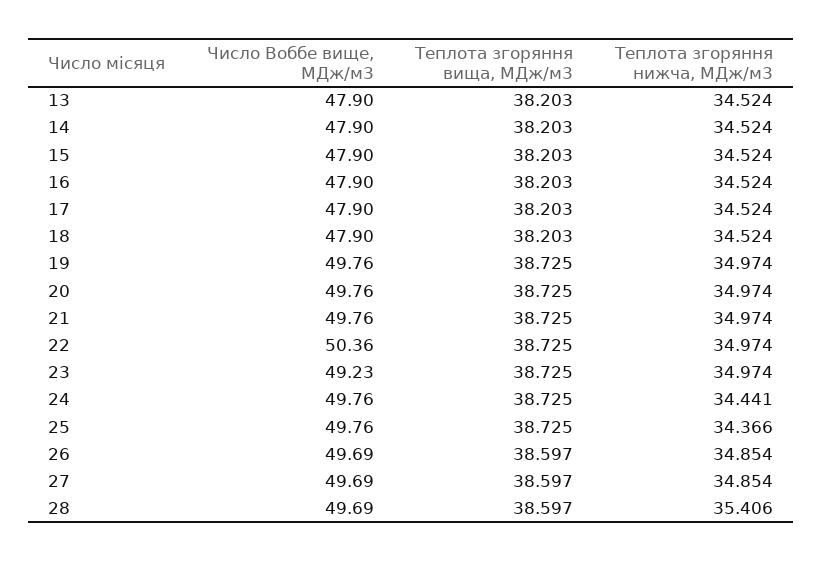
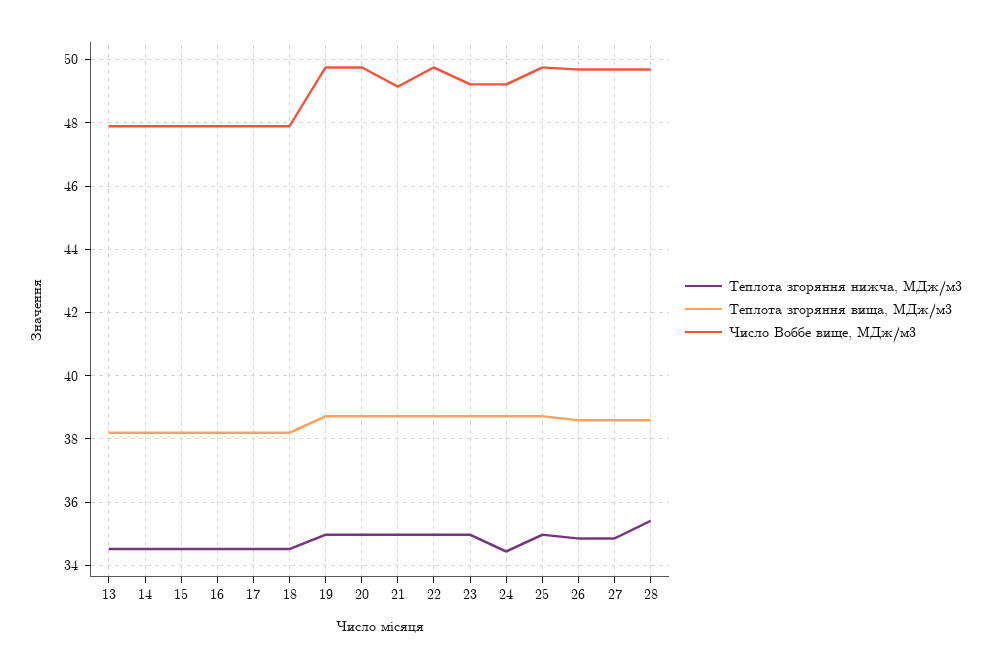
  {
    "Число Воббе вище, МДж/м3": {
      "13": 47.9,
      "14": 47.9,
      "15": 47.9,
      "16": 47.9,
      "17": 47.9,
      "18": 47.9,
      "19": 49.76,
      "20": 49.76,
-     "21": 49.76,
+     "21": 49.2,
-     "22": 50.36,
+     "22": 49.8,
      "23": 49.23,
-     "24": 49.76,
+     "24": 49.2,
      "25": 49.76,
      "26": 49.69,
      "27": 49.69,
      "28": 49.69
    },
    "Теплота згоряння вища, МДж/м3": {
      "13": 38.203,
      "14": 38.203,
      "15": 38.203,
      "16": 38.203,
      "17": 38.203,
      "18": 38.203,
      "19": 38.725,
      "20": 38.725,
      "21": 38.725,
      "22": 38.725,
      "23": 38.725,
      "24": 38.725,
      "25": 38.725,
      "26": 38.597,
      "27": 38.597,
      "28": 38.597
    },
    "Теплота згоряння нижча, МДж/м3": {
      "13": 34.524,
      "14": 34.524,
      "15": 34.524,
      "16": 34.524,
      "17": 34.524,
      "18": 34.524,
      "19": 34.974,
      "20": 34.974,
      "21": 34.974,
      "22": 34.974,
      "23": 34.974,
      "24": 34.441,
-     "25": 34.366,
+     "25": 35,
      "26": 34.854,
      "27": 34.854,
      "28": 35.406
    }
  }

